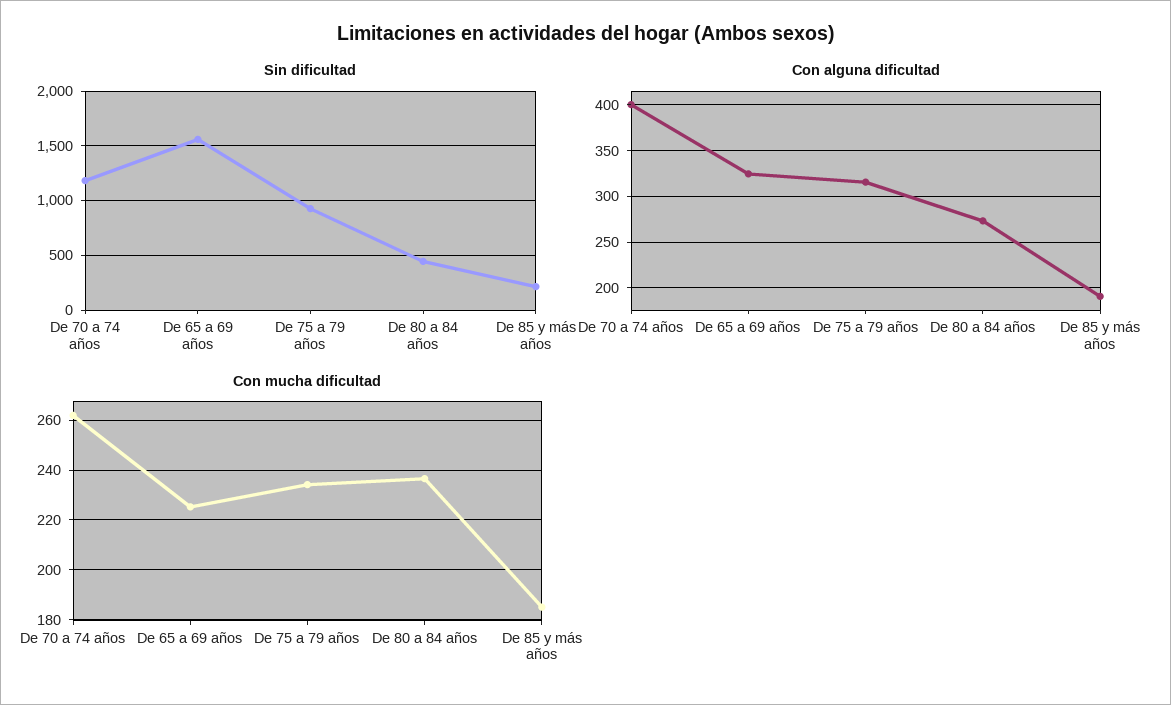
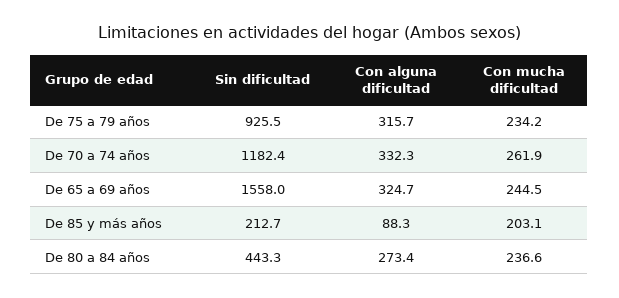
  {
    "Sin dificultad": {
      "De 70 a 74 años": 1182.4,
      "De 65 a 69 años": 1558,
      "De 75 a 79 años": 925.5,
      "De 80 a 84 años": 443.3,
      "De 85 y más años": 212.7
    },
    "Con alguna dificultad": {
-     "De 70 a 74 años": 400,
+     "De 70 a 74 años": 332.3,
      "De 65 a 69 años": 324.7,
      "De 75 a 79 años": 315.7,
      "De 80 a 84 años": 273.4,
-     "De 85 y más años": 190
+     "De 85 y más años": 88.3
    },
    "Con mucha dificultad": {
      "De 70 a 74 años": 261.9,
-     "De 65 a 69 años": 225,
+     "De 65 a 69 años": 244.5,
      "De 75 a 79 años": 234.2,
      "De 80 a 84 años": 236.6,
-     "De 85 y más años": 185
+     "De 85 y más años": 203.1
    }
  }

